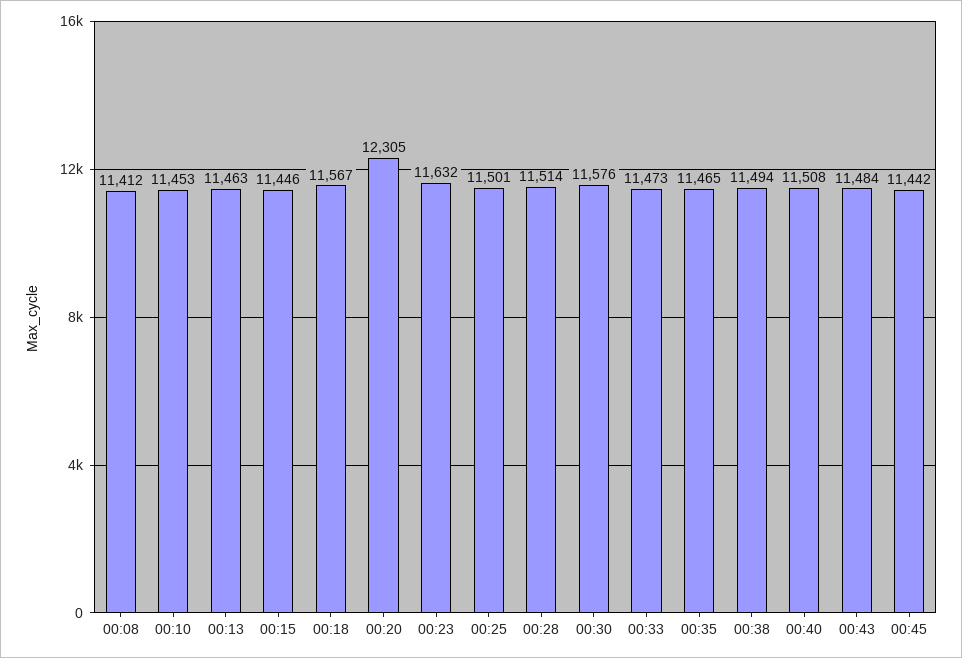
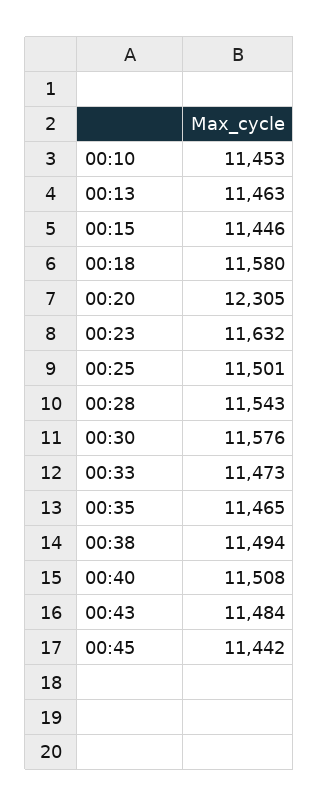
  {
-   "00:08": 11412,
    "00:10": 11453,
    "00:13": 11463,
    "00:15": 11446,
-   "00:18": 11567,
+   "00:18": 11580,
    "00:20": 12305,
    "00:23": 11632,
    "00:25": 11501,
-   "00:28": 11514,
+   "00:28": 11543,
    "00:30": 11576,
    "00:33": 11473,
    "00:35": 11465,
    "00:38": 11494,
    "00:40": 11508,
    "00:43": 11484,
    "00:45": 11442
  }

